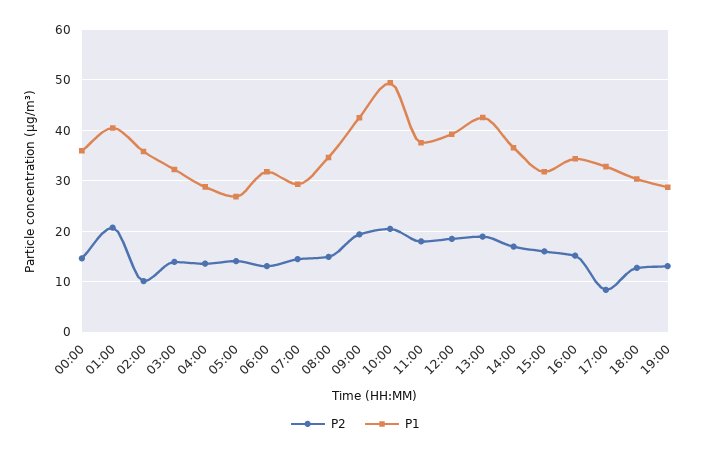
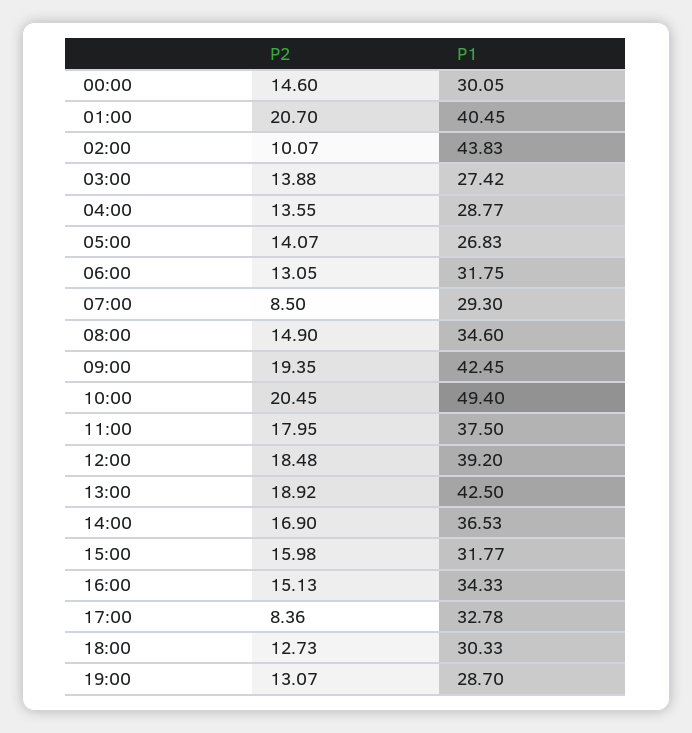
  {
    "P2": {
      "00:00": 14.6,
      "01:00": 20.7,
      "02:00": 10.07,
      "03:00": 13.88,
      "04:00": 13.55,
      "05:00": 14.07,
      "06:00": 13.05,
-     "07:00": 14,
+     "07:00": 8.5,
      "08:00": 14.9,
      "09:00": 19.35,
      "10:00": 20.45,
      "11:00": 17.95,
      "12:00": 18.48,
      "13:00": 18.92,
      "14:00": 16.9,
      "15:00": 15.98,
      "16:00": 15.13,
      "17:00": 8.36,
      "18:00": 12.73,
      "19:00": 13.07
    },
    "P1": {
-     "00:00": 36,
+     "00:00": 30.05,
      "01:00": 40.45,
-     "02:00": 36,
+     "02:00": 43.83,
-     "03:00": 32,
+     "03:00": 27.42,
      "04:00": 28.77,
      "05:00": 26.83,
      "06:00": 31.75,
      "07:00": 29.3,
      "08:00": 34.6,
      "09:00": 42.45,
      "10:00": 49.4,
      "11:00": 37.5,
      "12:00": 39.2,
      "13:00": 42.5,
      "14:00": 36.53,
      "15:00": 31.77,
      "16:00": 34.33,
      "17:00": 32.78,
      "18:00": 30.33,
      "19:00": 28.7
    }
  }

